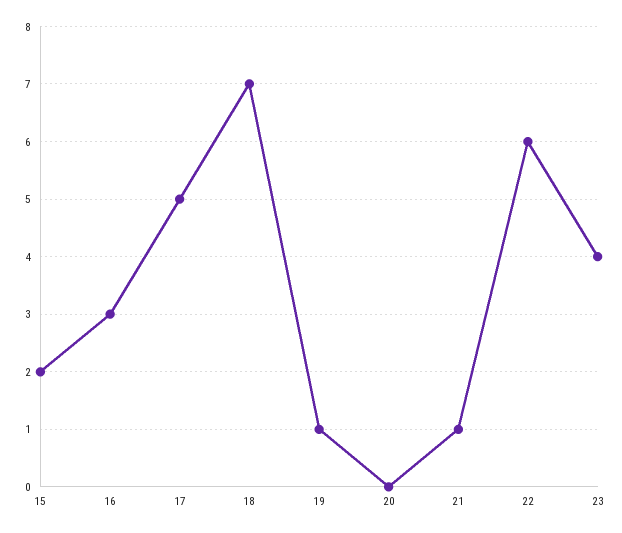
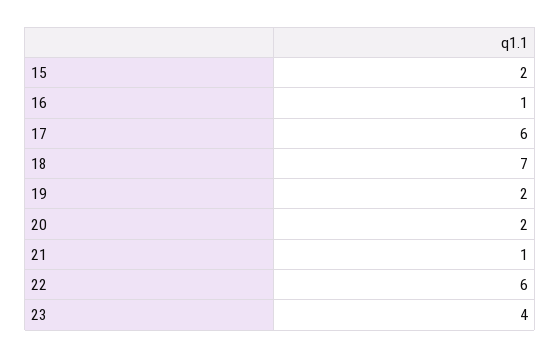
  {
    "15": 2,
-   "16": 3,
+   "16": 1,
-   "17": 5,
+   "17": 6,
    "18": 7,
-   "19": 1,
+   "19": 2,
-   "20": 0,
+   "20": 2,
    "21": 1,
    "22": 6,
    "23": 4
  }

